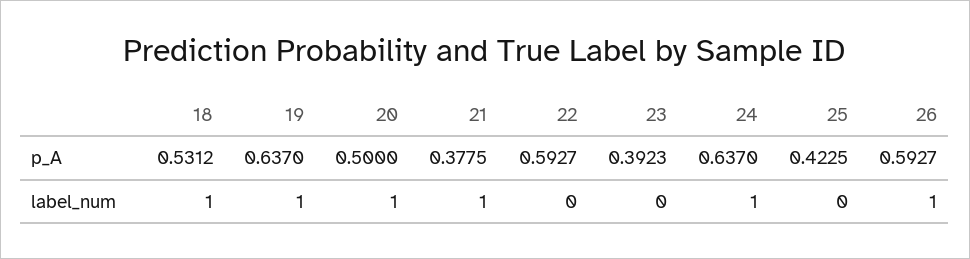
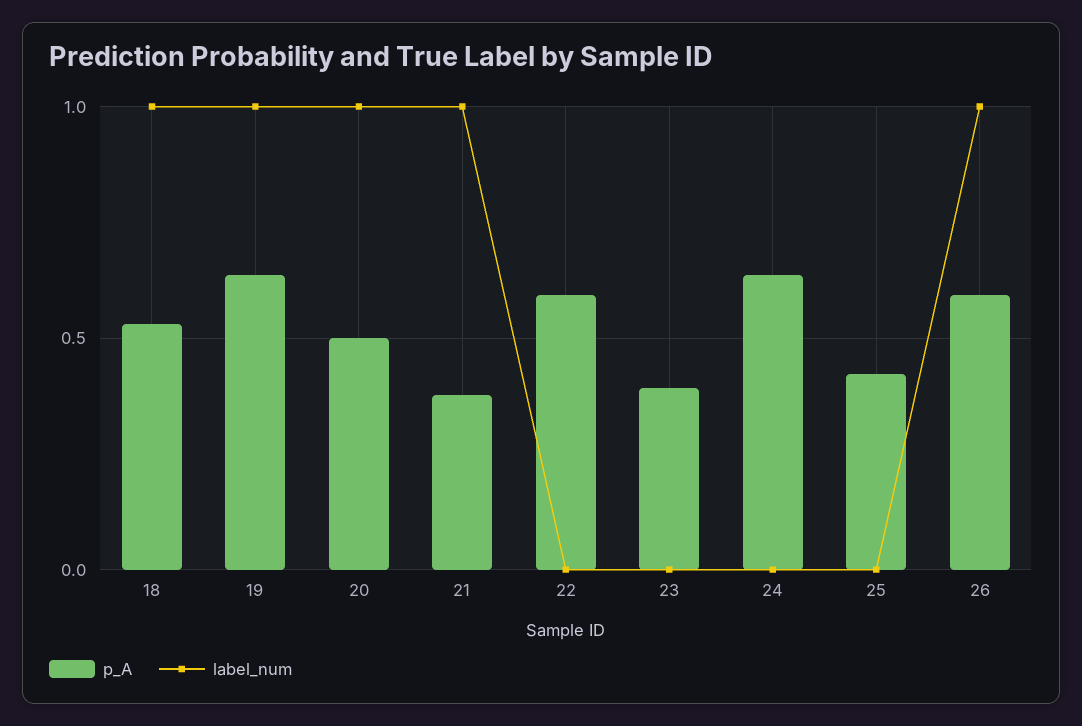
  {
    "p_A": {
      "18": 0.5312,
      "19": 0.637,
      "20": 0.5,
      "21": 0.3775,
      "22": 0.5927,
      "23": 0.3923,
      "24": 0.637,
      "25": 0.4225,
      "26": 0.5927
    },
    "label_num": {
      "18": 1,
      "19": 1,
      "20": 1,
      "21": 1,
      "22": 0,
      "23": 0,
-     "24": 1,
+     "24": 0,
      "25": 0,
      "26": 1
    }
  }

